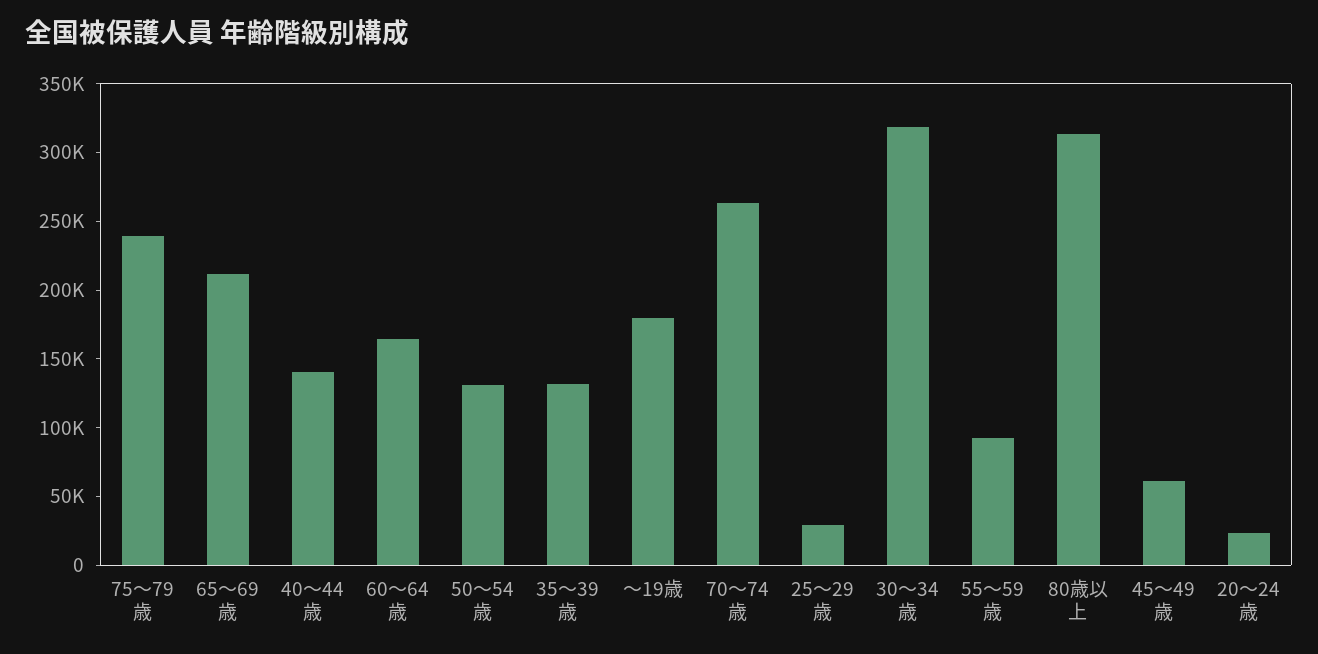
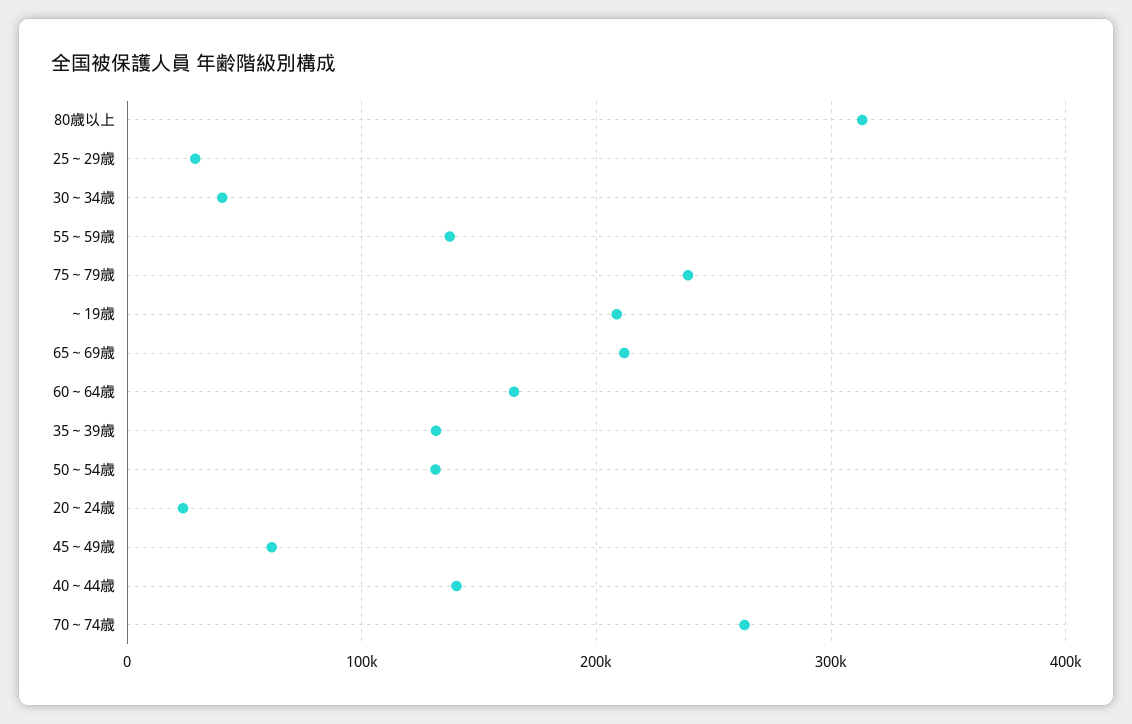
  {
    "75～79歳": 240000,
    "65～69歳": 210000,
    "40～44歳": 140000,
    "60～64歳": 160000,
    "50～54歳": 130000,
    "35～39歳": 130000,
-   "～19歳": 180000,
+   "～19歳": 210000,
    "70～74歳": 260000,
    "25～29歳": 30000,
-   "30～34歳": 320000,
+   "30～34歳": 40000,
-   "55～59歳": 90000,
+   "55～59歳": 140000,
    "80歳以上": 310000,
    "45～49歳": 60000,
    "20～24歳": 20000
  }

